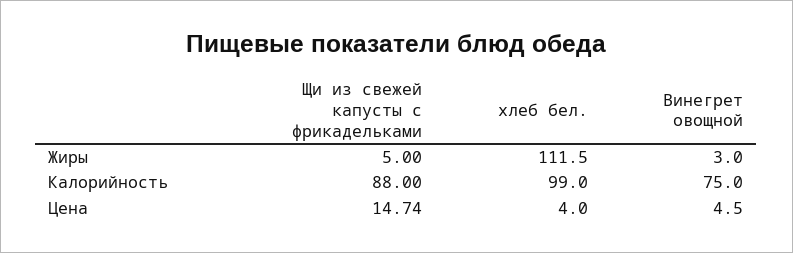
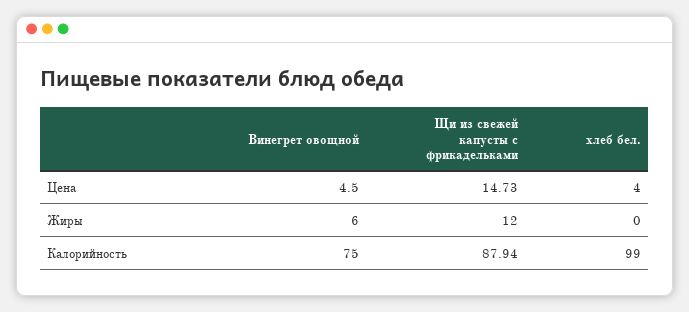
  {
    "Щи из свежей капусты с фрикадельками": {
-     "Жиры": 5,
+     "Жиры": 12,
-     "Калорийность": 88,
+     "Калорийность": 87.94,
-     "Цена": 14.74
+     "Цена": 14.73
    },
    "хлеб бел.": {
-     "Жиры": 111.5,
+     "Жиры": 0,
      "Калорийность": 99,
      "Цена": 4
    },
    "Винегрет овощной": {
-     "Жиры": 3,
+     "Жиры": 6,
      "Калорийность": 75,
      "Цена": 4.5
    }
  }

